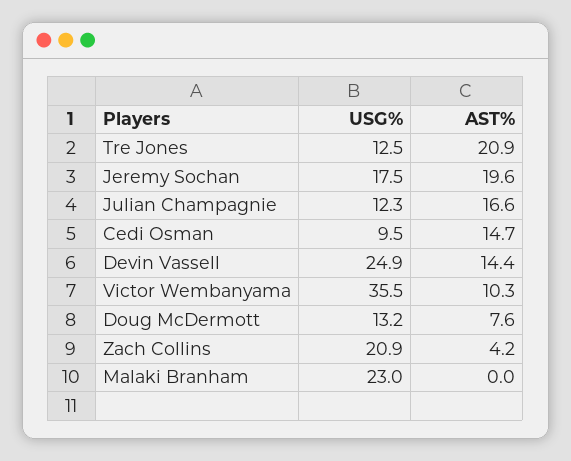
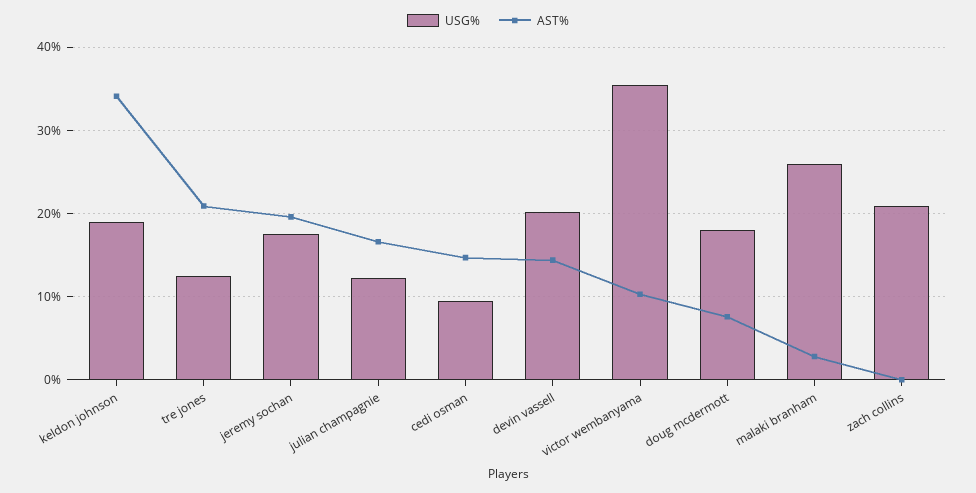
  {
    "USG%": {
      "Tre Jones": 12.5,
      "Jeremy Sochan": 17.5,
      "Julian Champagnie": 12.3,
      "Cedi Osman": 9.5,
-     "Devin Vassell": 24.9,
+     "Devin Vassell": 20,
      "Victor Wembanyama": 35.5,
-     "Doug McDermott": 13.2,
+     "Doug McDermott": 18,
      "Zach Collins": 20.9,
-     "Malaki Branham": 23
+     "Malaki Branham": 26,
+     "keldon johnson": 19
    },
    "AST%": {
      "Tre Jones": 20.9,
      "Jeremy Sochan": 19.6,
      "Julian Champagnie": 16.6,
      "Cedi Osman": 14.7,
      "Devin Vassell": 14.4,
      "Victor Wembanyama": 10.3,
      "Doug McDermott": 7.6,
-     "Zach Collins": 4.2,
+     "Zach Collins": 0,
-     "Malaki Branham": 0
+     "Malaki Branham": 3,
+     "keldon johnson": 34
    }
  }

